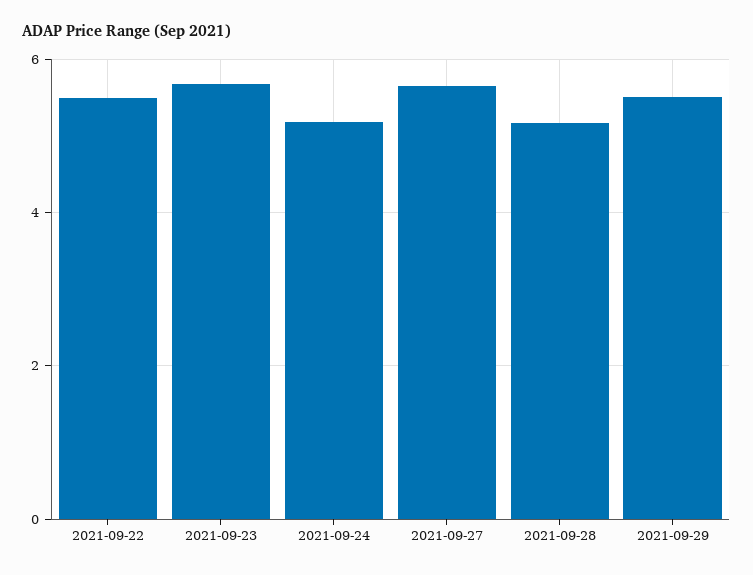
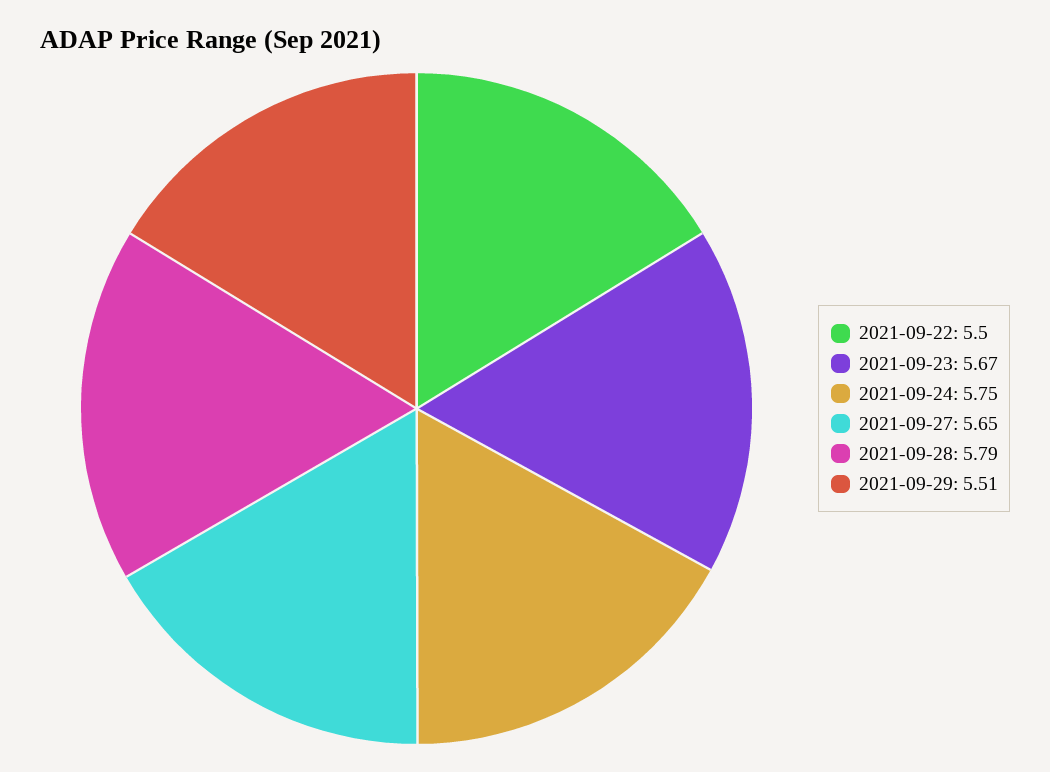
  {
    "2021-09-22": 5.5,
    "2021-09-23": 5.67,
-   "2021-09-24": 5.2,
+   "2021-09-24": 5.75,
    "2021-09-27": 5.65,
-   "2021-09-28": 5.2,
+   "2021-09-28": 5.79,
    "2021-09-29": 5.51
  }

